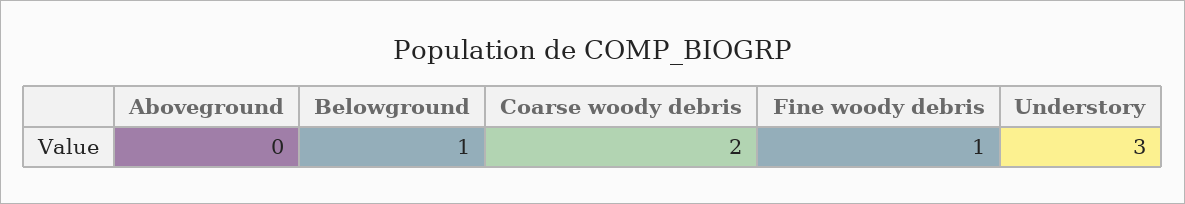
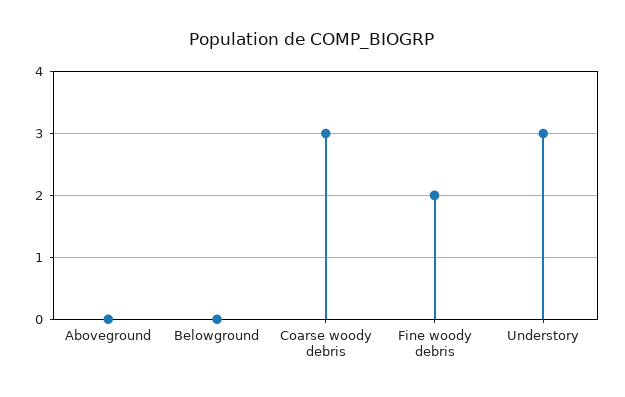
  {
    "Aboveground": 0,
-   "Belowground": 1,
+   "Belowground": 0,
-   "Coarse woody debris": 2,
+   "Coarse woody debris": 3,
-   "Fine woody debris": 1,
+   "Fine woody debris": 2,
    "Understory": 3
  }

